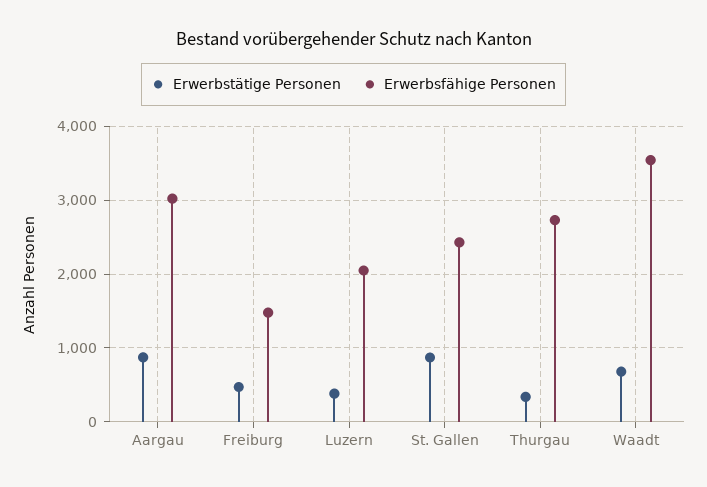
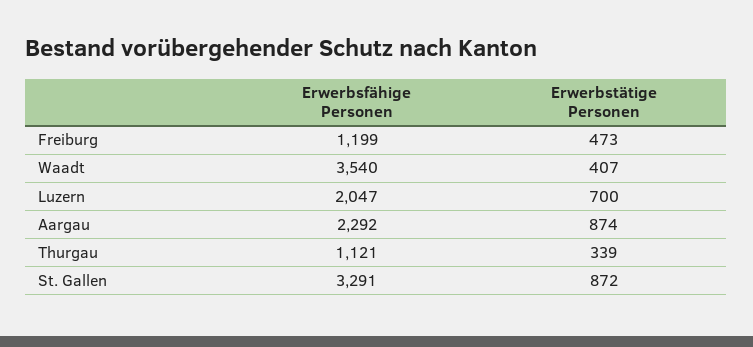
  {
    "Erwerbstätige Personen": {
      "Aargau": 874,
      "Freiburg": 473,
-     "Luzern": 400,
+     "Luzern": 700,
      "St. Gallen": 872,
      "Thurgau": 339,
-     "Waadt": 700
+     "Waadt": 407
    },
    "Erwerbsfähige Personen": {
-     "Aargau": 3000,
+     "Aargau": 2292,
-     "Freiburg": 1500,
+     "Freiburg": 1199,
      "Luzern": 2047,
-     "St. Gallen": 2400,
+     "St. Gallen": 3291,
-     "Thurgau": 2700,
+     "Thurgau": 1121,
      "Waadt": 3540
    }
  }

